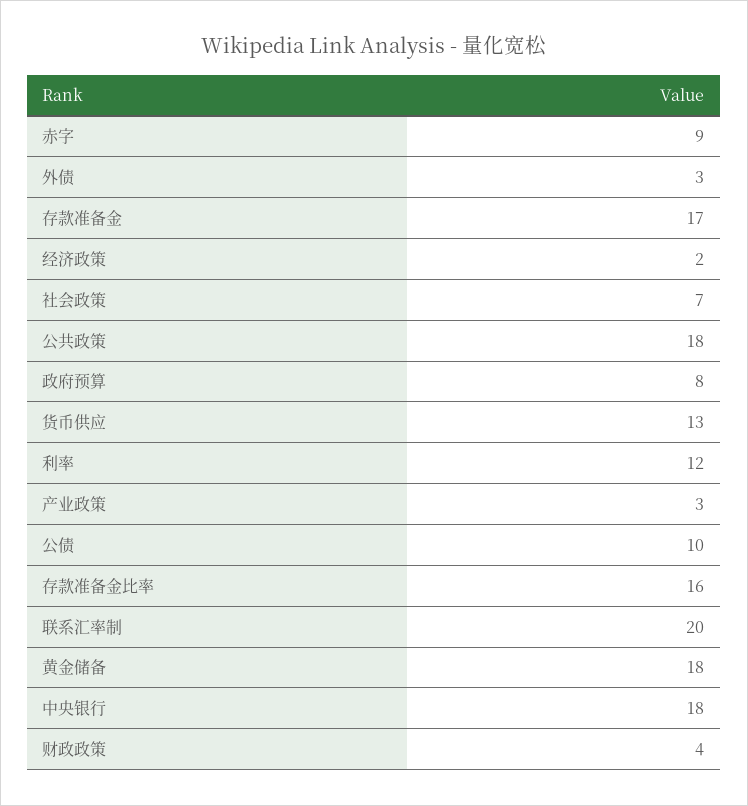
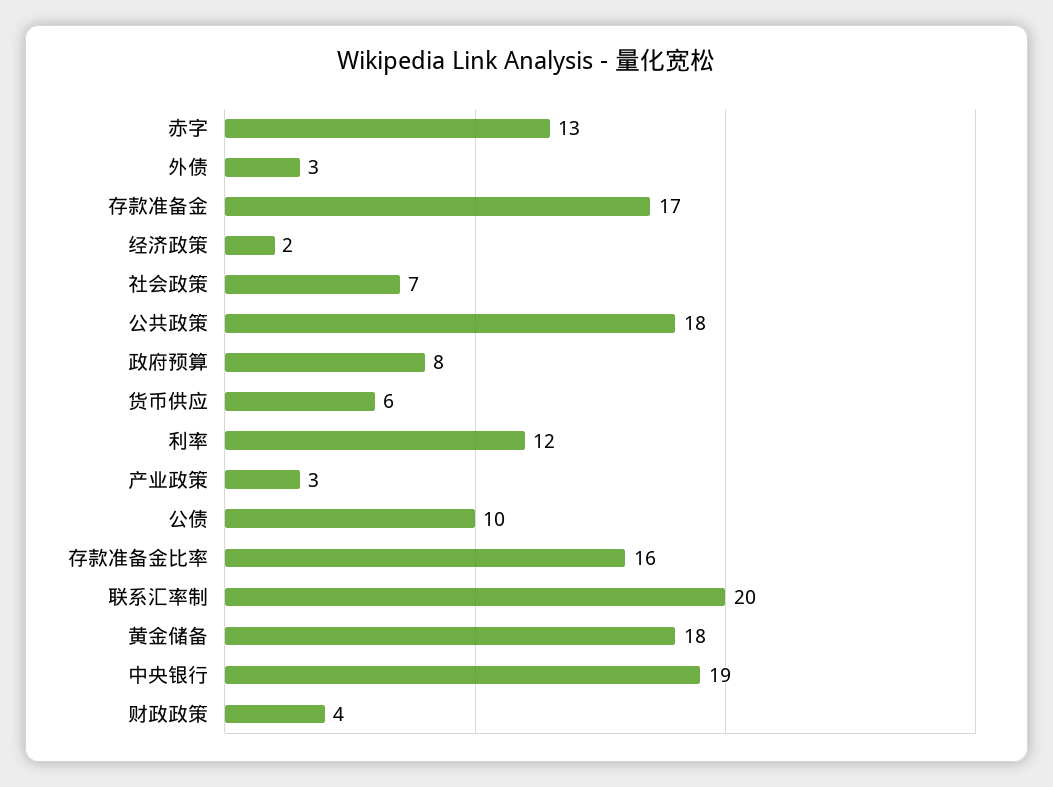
  {
-   "赤字": 9,
+   "赤字": 13,
    "外债": 3,
    "存款准备金": 17,
    "经济政策": 2,
    "社会政策": 7,
    "公共政策": 18,
    "政府预算": 8,
-   "货币供应": 13,
+   "货币供应": 6,
    "利率": 12,
    "产业政策": 3,
    "公债": 10,
    "存款准备金比率": 16,
    "联系汇率制": 20,
    "黄金储备": 18,
-   "中央银行": 18,
+   "中央银行": 19,
    "财政政策": 4
  }

